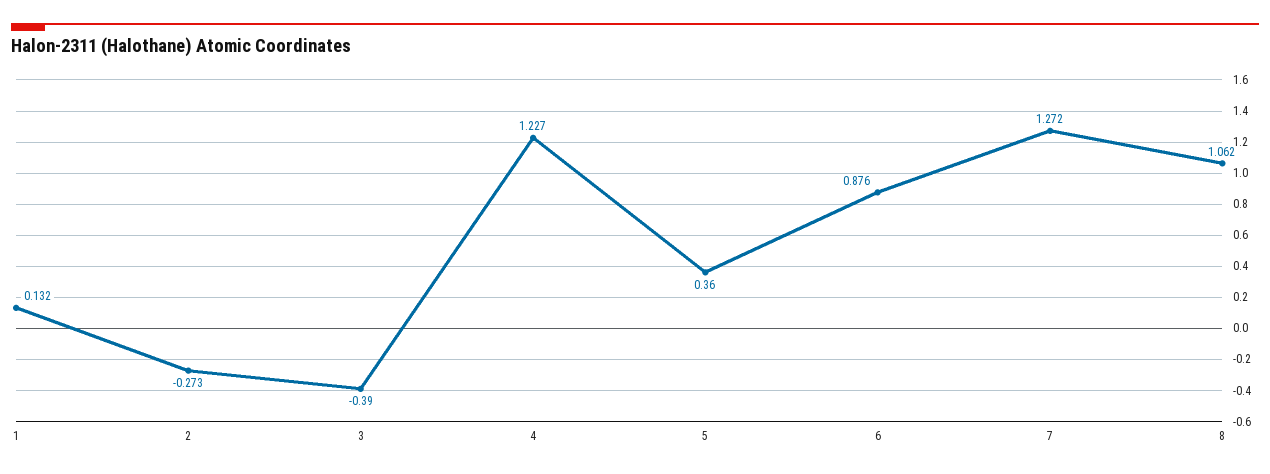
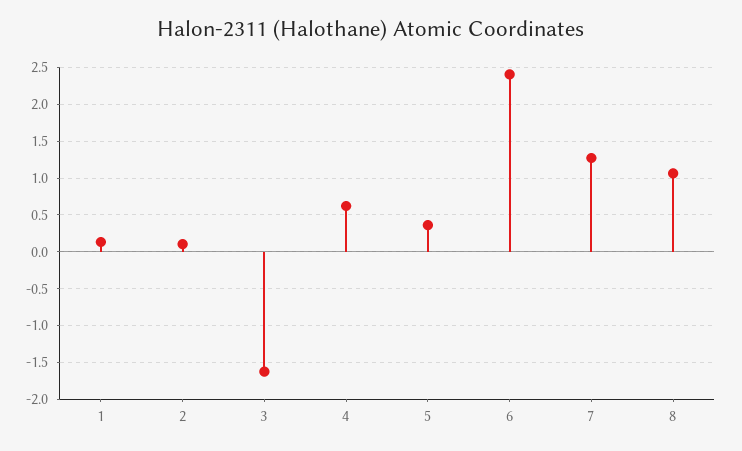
  {
    "1": 0.132,
-   "2": -0.273,
+   "2": 0.1,
-   "3": -0.39,
+   "3": -1.6,
-   "4": 1.227,
+   "4": 0.6,
    "5": 0.36,
-   "6": 0.876,
+   "6": 2.4,
    "7": 1.272,
    "8": 1.062
  }

